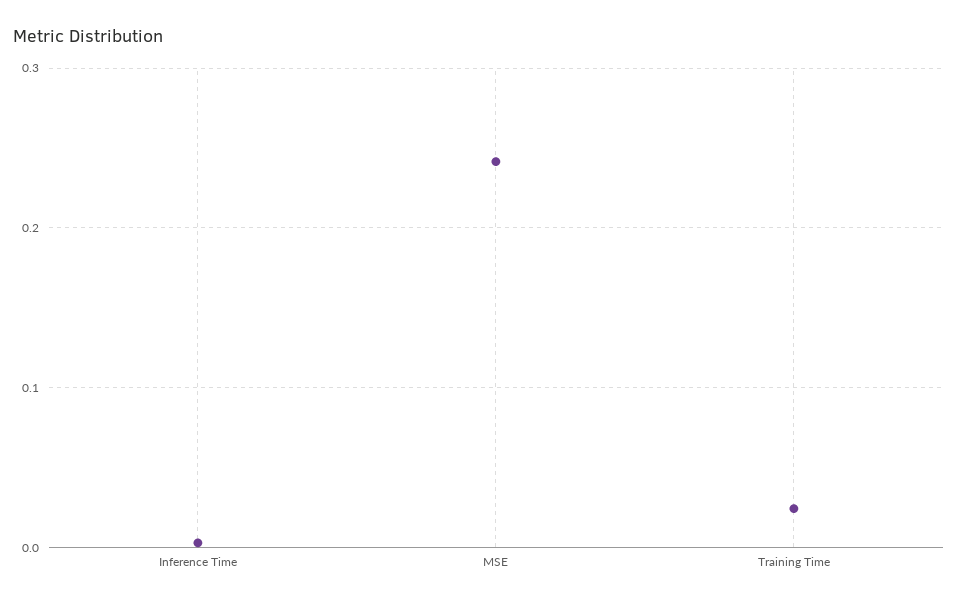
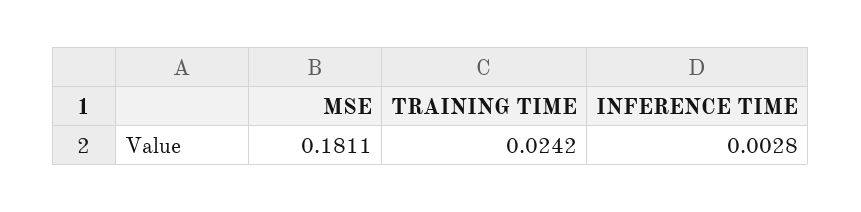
  {
    "Inference Time": 0.0028,
-   "MSE": 0.24,
+   "MSE": 0.1811,
    "Training Time": 0.0242
  }

